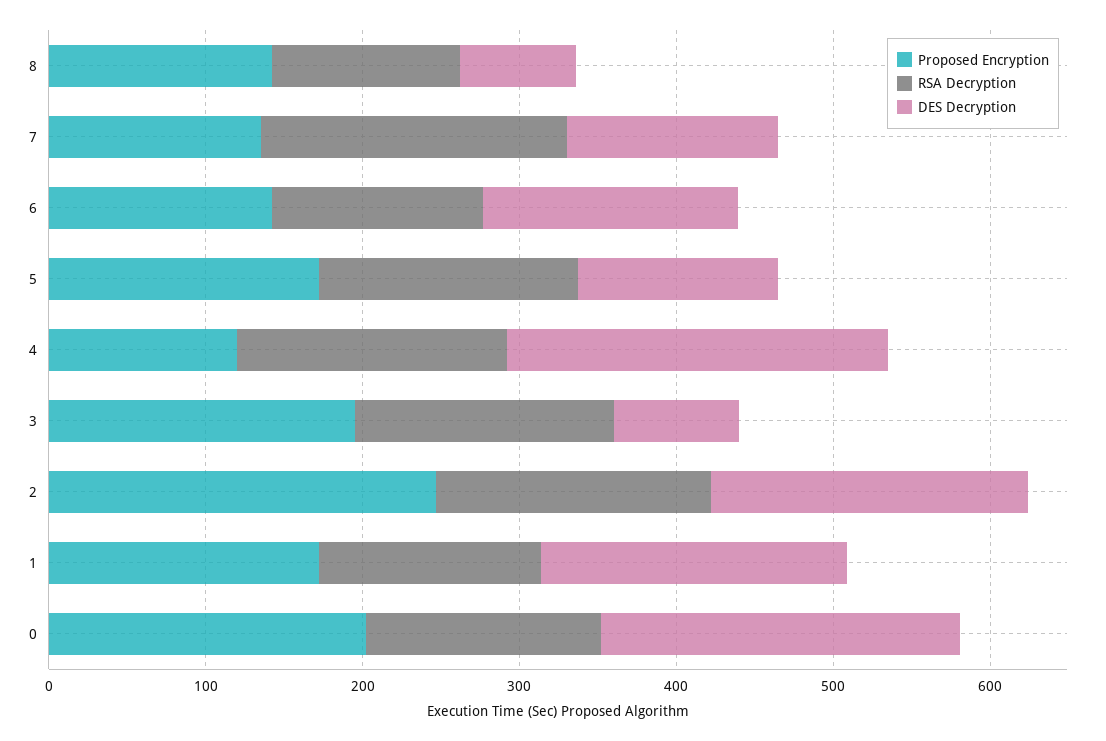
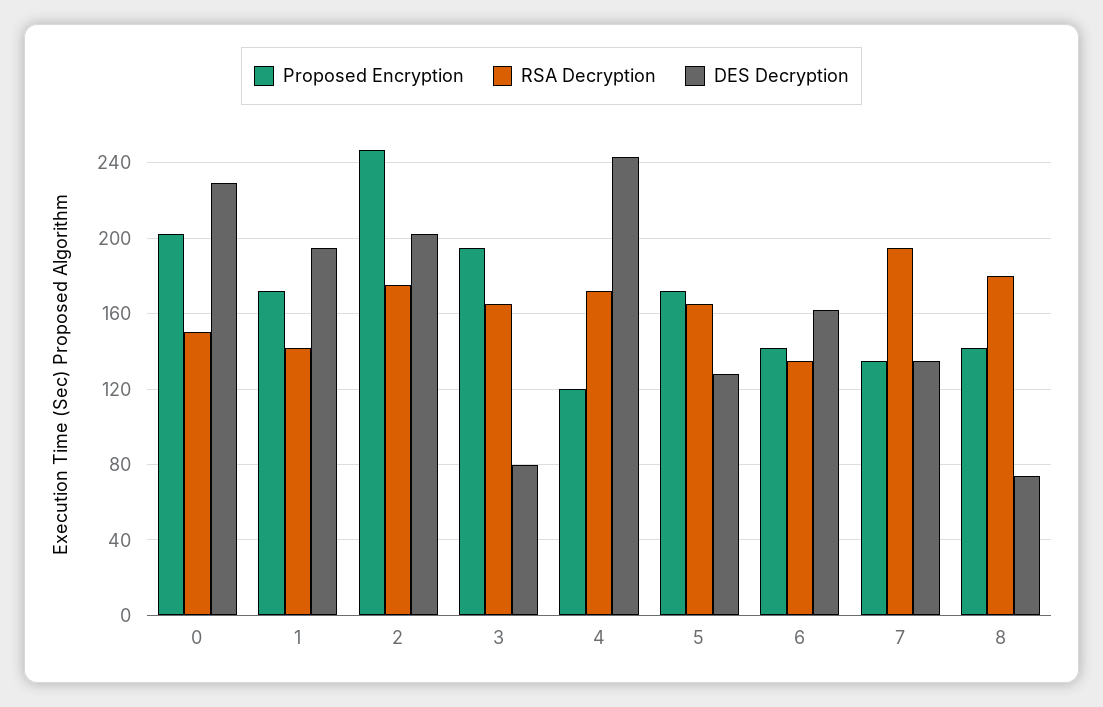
  {
    "Proposed Encryption": {
      "8": 140,
      "7": 135,
      "6": 140,
      "5": 170,
      "4": 120,
      "3": 195,
      "2": 245,
      "1": 170,
      "0": 200
    },
    "RSA Decryption": {
-     "8": 120,
+     "8": 180,
      "7": 195,
      "6": 135,
      "5": 165,
      "4": 170,
      "3": 165,
      "2": 175,
      "1": 140,
      "0": 150
    },
    "DES Decryption": {
      "8": 75,
      "7": 135,
      "6": 160,
      "5": 130,
      "4": 245,
      "3": 80,
      "2": 200,
      "1": 195,
      "0": 230
    }
  }

